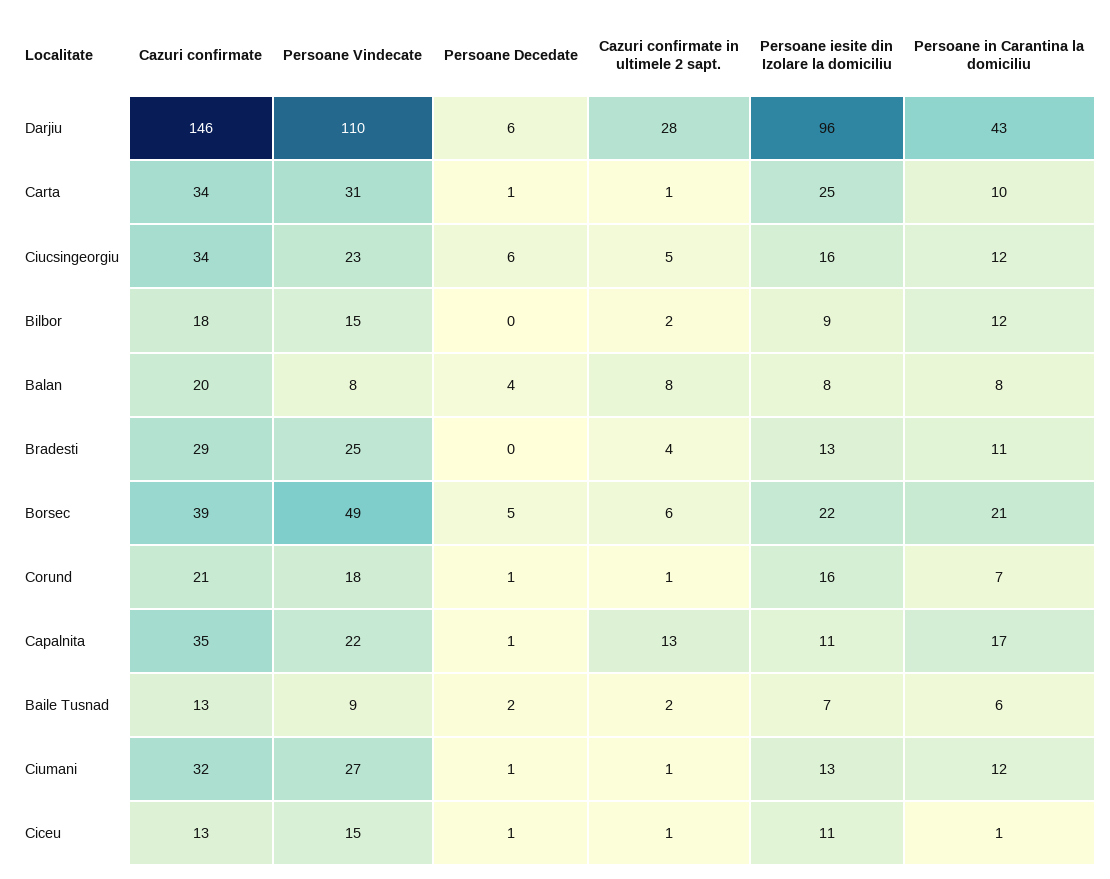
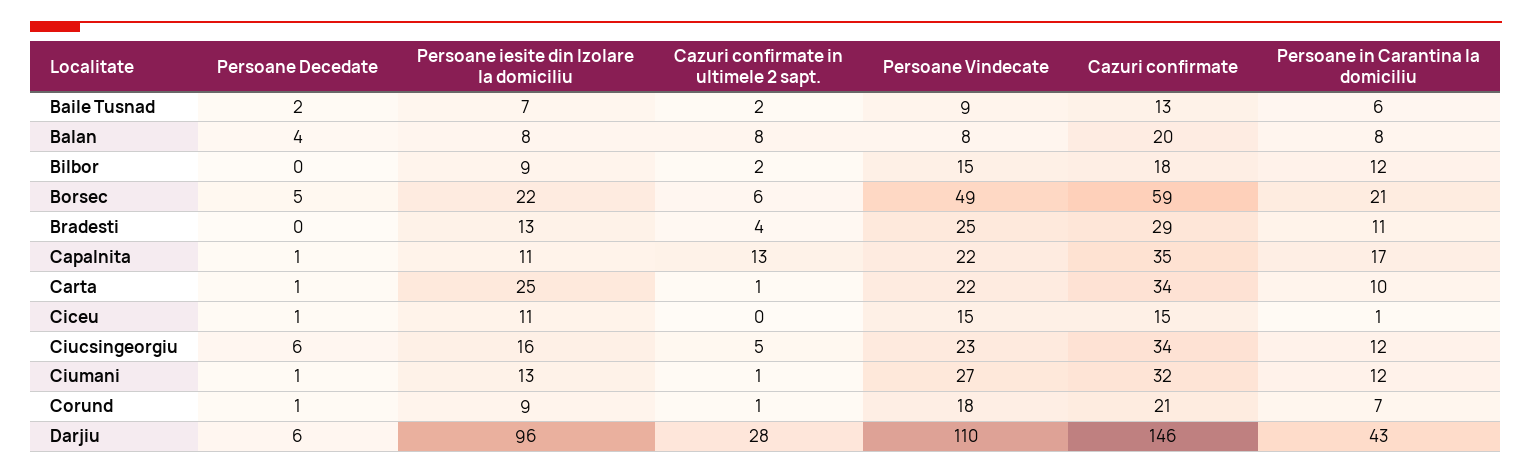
  {
    "Cazuri confirmate": {
      "Darjiu": 146,
      "Carta": 34,
      "Ciucsingeorgiu": 34,
      "Bilbor": 18,
      "Balan": 20,
      "Bradesti": 29,
-     "Borsec": 39,
+     "Borsec": 59,
      "Corund": 21,
      "Capalnita": 35,
      "Baile Tusnad": 13,
      "Ciumani": 32,
-     "Ciceu": 13
+     "Ciceu": 15
    },
    "Persoane Vindecate": {
      "Darjiu": 110,
-     "Carta": 31,
+     "Carta": 22,
      "Ciucsingeorgiu": 23,
      "Bilbor": 15,
      "Balan": 8,
      "Bradesti": 25,
      "Borsec": 49,
      "Corund": 18,
      "Capalnita": 22,
      "Baile Tusnad": 9,
      "Ciumani": 27,
      "Ciceu": 15
    },
    "Persoane Decedate": {
      "Darjiu": 6,
      "Carta": 1,
      "Ciucsingeorgiu": 6,
      "Bilbor": 0,
      "Balan": 4,
      "Bradesti": 0,
      "Borsec": 5,
      "Corund": 1,
      "Capalnita": 1,
      "Baile Tusnad": 2,
      "Ciumani": 1,
      "Ciceu": 1
    },
    "Cazuri confirmate in ultimele 2 sapt.": {
      "Darjiu": 28,
      "Carta": 1,
      "Ciucsingeorgiu": 5,
      "Bilbor": 2,
      "Balan": 8,
      "Bradesti": 4,
      "Borsec": 6,
      "Corund": 1,
      "Capalnita": 13,
      "Baile Tusnad": 2,
      "Ciumani": 1,
-     "Ciceu": 1
+     "Ciceu": 0
    },
    "Persoane iesite din Izolare la domiciliu": {
      "Darjiu": 96,
      "Carta": 25,
      "Ciucsingeorgiu": 16,
      "Bilbor": 9,
      "Balan": 8,
      "Bradesti": 13,
      "Borsec": 22,
-     "Corund": 16,
+     "Corund": 9,
      "Capalnita": 11,
      "Baile Tusnad": 7,
      "Ciumani": 13,
      "Ciceu": 11
    },
    "Persoane in Carantina la domiciliu": {
      "Darjiu": 43,
      "Carta": 10,
      "Ciucsingeorgiu": 12,
      "Bilbor": 12,
      "Balan": 8,
      "Bradesti": 11,
      "Borsec": 21,
      "Corund": 7,
      "Capalnita": 17,
      "Baile Tusnad": 6,
      "Ciumani": 12,
      "Ciceu": 1
    }
  }

